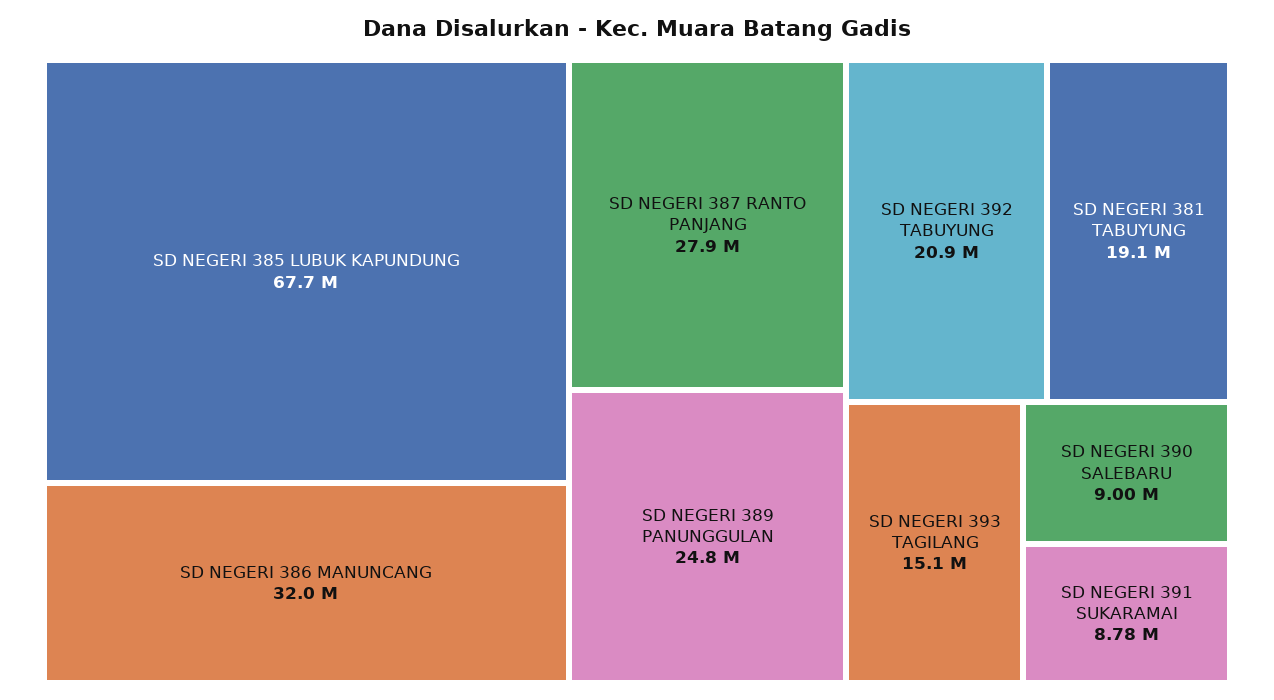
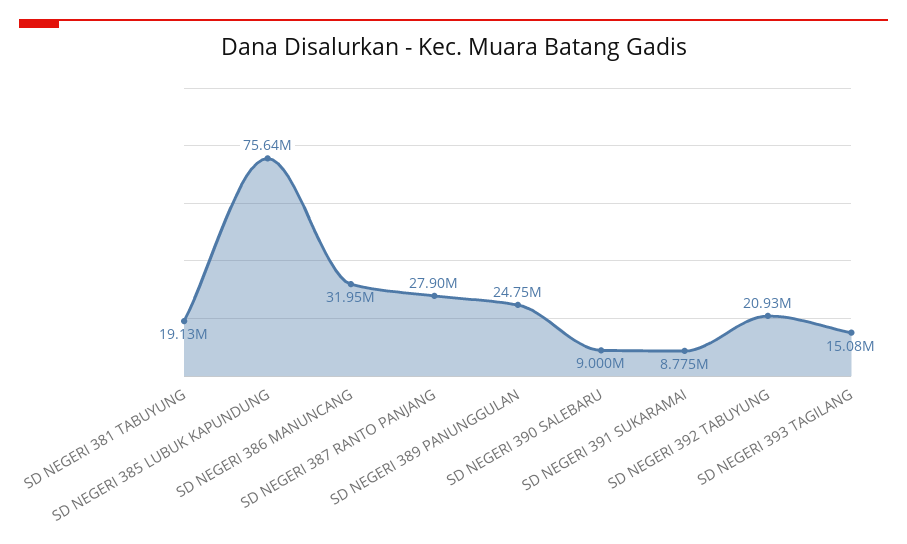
  {
-   "SD NEGERI 385 LUBUK KAPUNDUNG": 67700000,
+   "SD NEGERI 385 LUBUK KAPUNDUNG": 75640000,
    "SD NEGERI 386 MANUNCANG": 31950000,
    "SD NEGERI 387 RANTO PANJANG": 27900000,
    "SD NEGERI 389 PANUNGGULAN": 24750000,
    "SD NEGERI 392 TABUYUNG": 20930000,
    "SD NEGERI 381 TABUYUNG": 19130000,
    "SD NEGERI 393 TAGILANG": 15080000,
    "SD NEGERI 390 SALEBARU": 9000000,
    "SD NEGERI 391 SUKARAMAI": 8775000
  }

